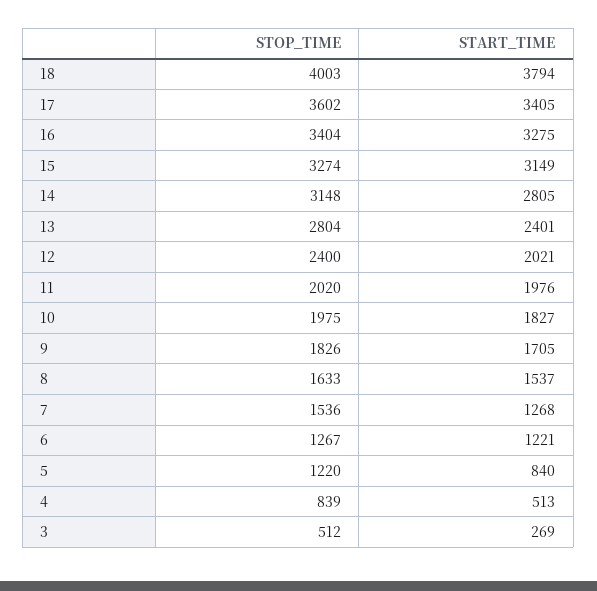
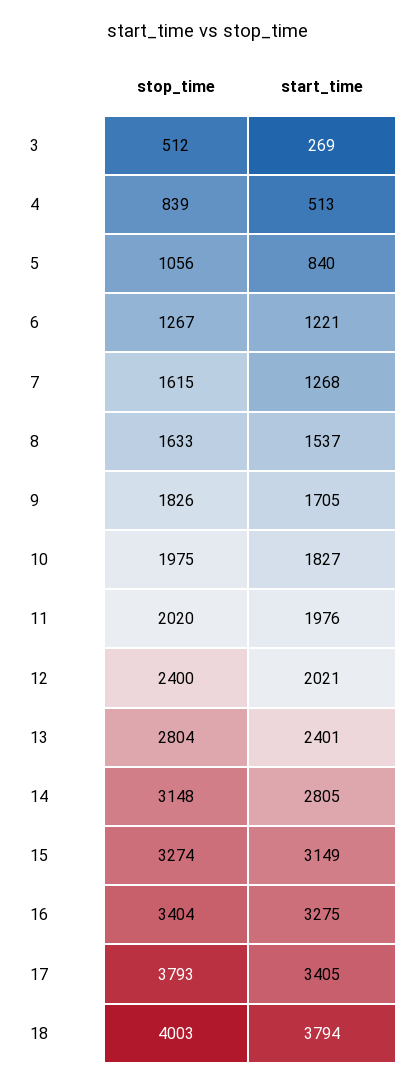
  {
    "STOP_TIME": {
      "18": 4003,
-     "17": 3602,
+     "17": 3793,
      "16": 3404,
      "15": 3274,
      "14": 3148,
      "13": 2804,
      "12": 2400,
      "11": 2020,
      "10": 1975,
      "9": 1826,
      "8": 1633,
-     "7": 1536,
+     "7": 1615,
      "6": 1267,
-     "5": 1220,
+     "5": 1056,
      "4": 839,
      "3": 512
    },
    "START_TIME": {
      "18": 3794,
      "17": 3405,
      "16": 3275,
      "15": 3149,
      "14": 2805,
      "13": 2401,
      "12": 2021,
      "11": 1976,
      "10": 1827,
      "9": 1705,
      "8": 1537,
      "7": 1268,
      "6": 1221,
      "5": 840,
      "4": 513,
      "3": 269
    }
  }

